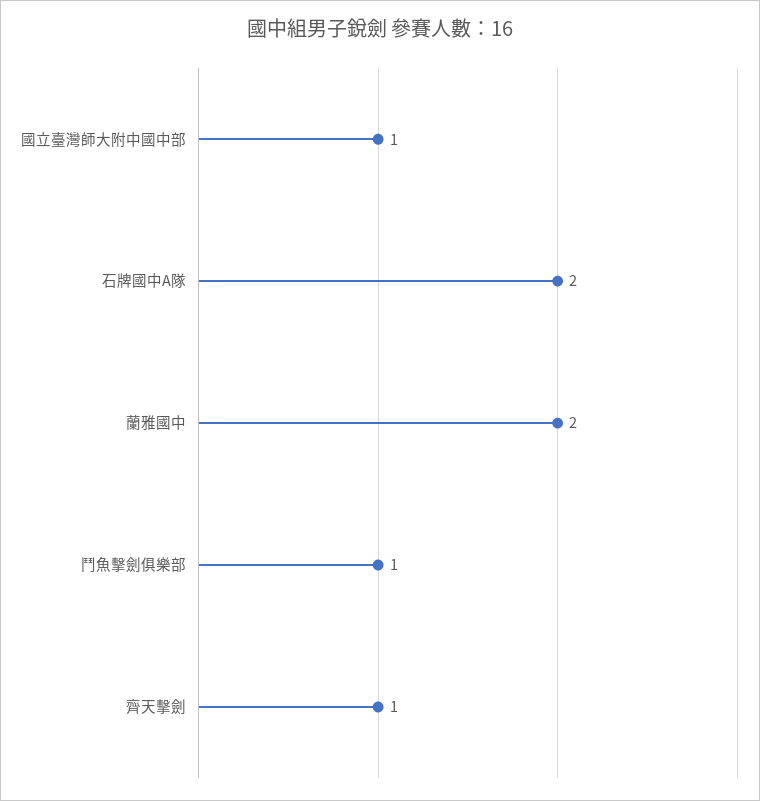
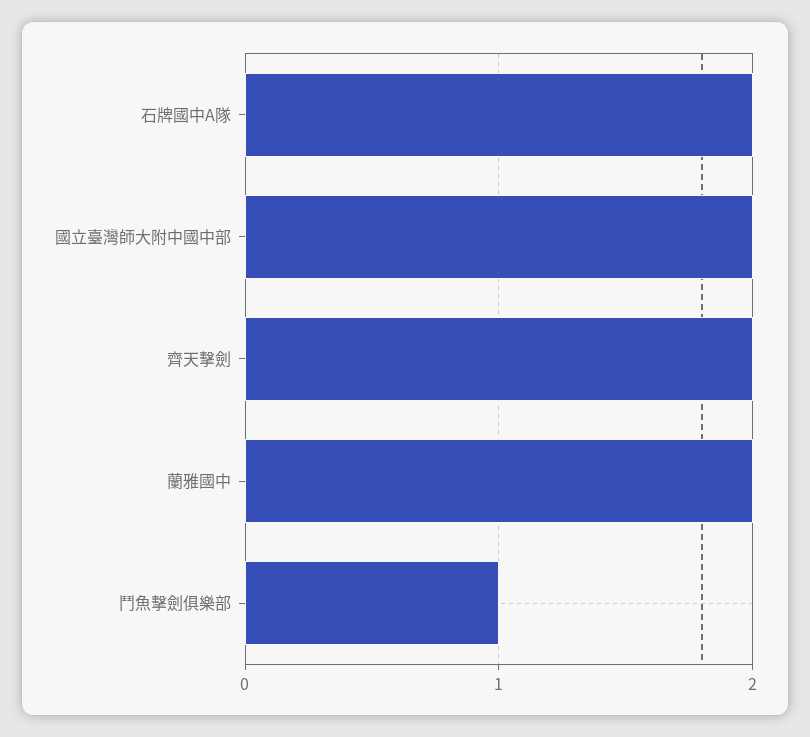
  {
-   "國立臺灣師大附中國中部": 1,
+   "國立臺灣師大附中國中部": 2,
    "石牌國中A隊": 2,
    "蘭雅國中": 2,
    "鬥魚擊劍俱樂部": 1,
-   "齊天擊劍": 1
+   "齊天擊劍": 2
  }

